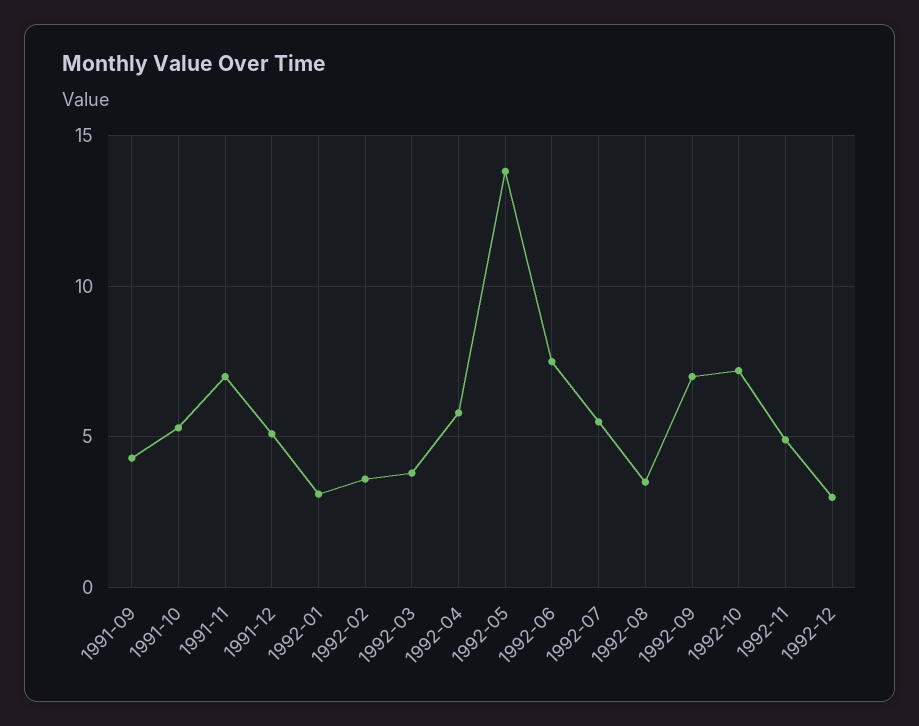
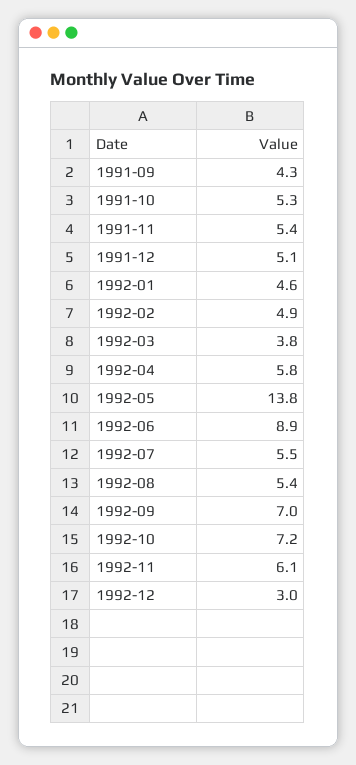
  {
    "1991-09": 4.3,
    "1991-10": 5.3,
-   "1991-11": 7,
+   "1991-11": 5.4,
    "1991-12": 5.1,
-   "1992-01": 3,
+   "1992-01": 4.6,
-   "1992-02": 3.5,
+   "1992-02": 4.9,
    "1992-03": 3.8,
    "1992-04": 5.8,
    "1992-05": 13.8,
-   "1992-06": 7.5,
+   "1992-06": 8.9,
    "1992-07": 5.5,
-   "1992-08": 3.5,
+   "1992-08": 5.4,
    "1992-09": 7,
    "1992-10": 7.2,
-   "1992-11": 5,
+   "1992-11": 6.1,
    "1992-12": 3
  }

